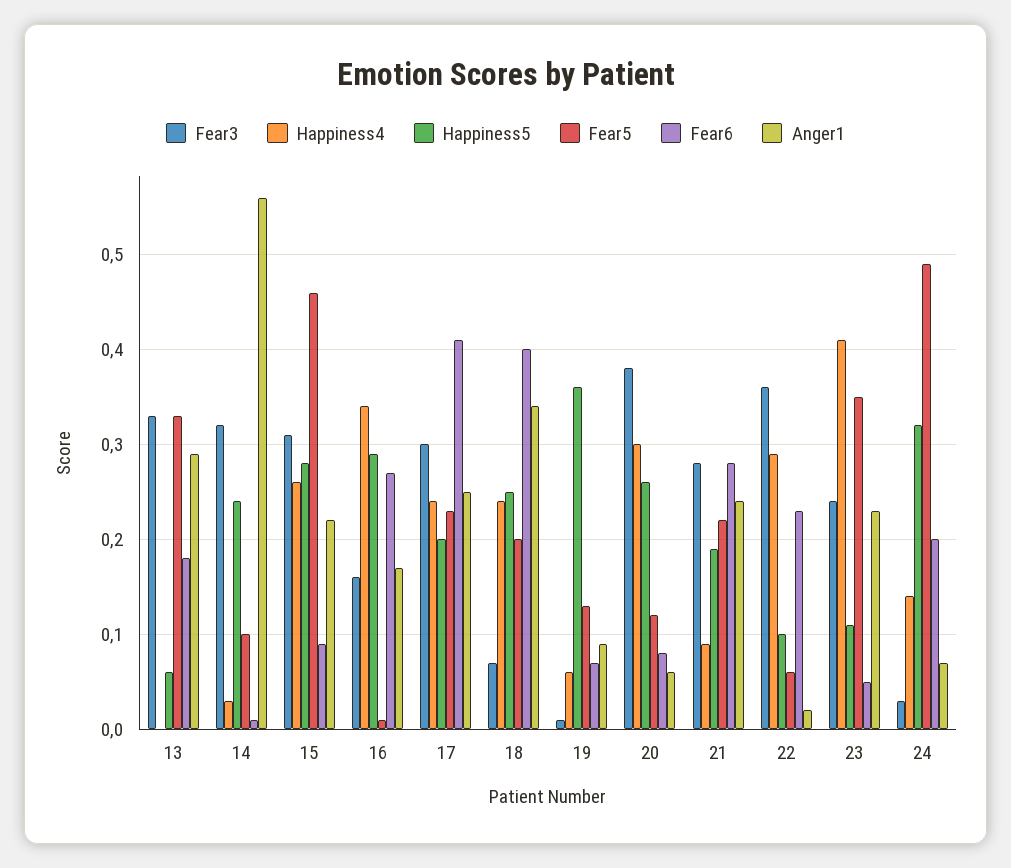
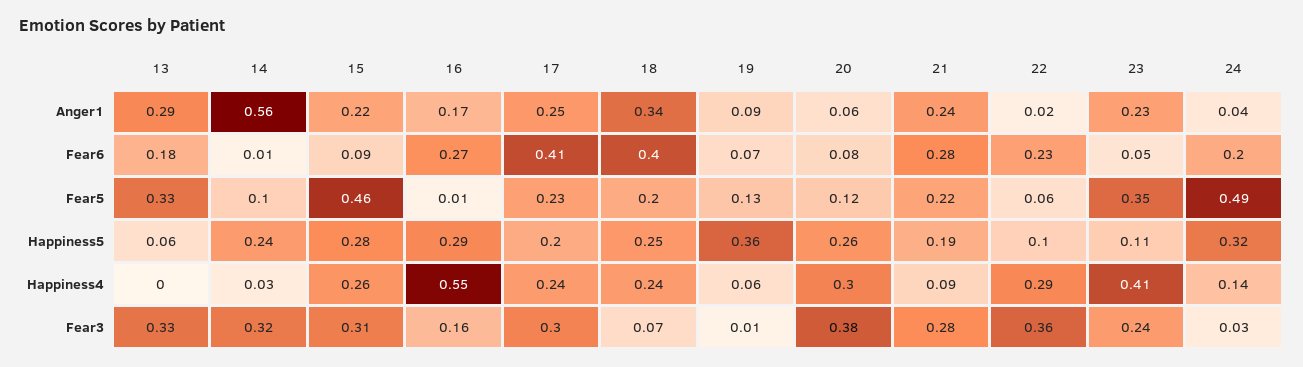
  {
    "Fear3": {
      "13": 0.33,
      "14": 0.32,
      "15": 0.31,
      "16": 0.16,
      "17": 0.3,
      "18": 0.07,
      "19": 0.01,
      "20": 0.38,
      "21": 0.28,
      "22": 0.36,
      "23": 0.24,
      "24": 0.03
    },
    "Happiness4": {
      "13": 0,
      "14": 0.03,
      "15": 0.26,
-     "16": 0.34,
+     "16": 0.55,
      "17": 0.24,
      "18": 0.24,
      "19": 0.06,
      "20": 0.3,
      "21": 0.09,
      "22": 0.29,
      "23": 0.41,
      "24": 0.14
    },
    "Happiness5": {
      "13": 0.06,
      "14": 0.24,
      "15": 0.28,
      "16": 0.29,
      "17": 0.2,
      "18": 0.25,
      "19": 0.36,
      "20": 0.26,
      "21": 0.19,
      "22": 0.1,
      "23": 0.11,
      "24": 0.32
    },
    "Fear5": {
      "13": 0.33,
      "14": 0.1,
      "15": 0.46,
      "16": 0.01,
      "17": 0.23,
      "18": 0.2,
      "19": 0.13,
      "20": 0.12,
      "21": 0.22,
      "22": 0.06,
      "23": 0.35,
      "24": 0.49
    },
    "Fear6": {
      "13": 0.18,
      "14": 0.01,
      "15": 0.09,
      "16": 0.27,
      "17": 0.41,
      "18": 0.4,
      "19": 0.07,
      "20": 0.08,
      "21": 0.28,
      "22": 0.23,
      "23": 0.05,
      "24": 0.2
    },
    "Anger1": {
      "13": 0.29,
      "14": 0.56,
      "15": 0.22,
      "16": 0.17,
      "17": 0.25,
      "18": 0.34,
      "19": 0.09,
      "20": 0.06,
      "21": 0.24,
      "22": 0.02,
      "23": 0.23,
-     "24": 0.07
+     "24": 0.04
    }
  }

